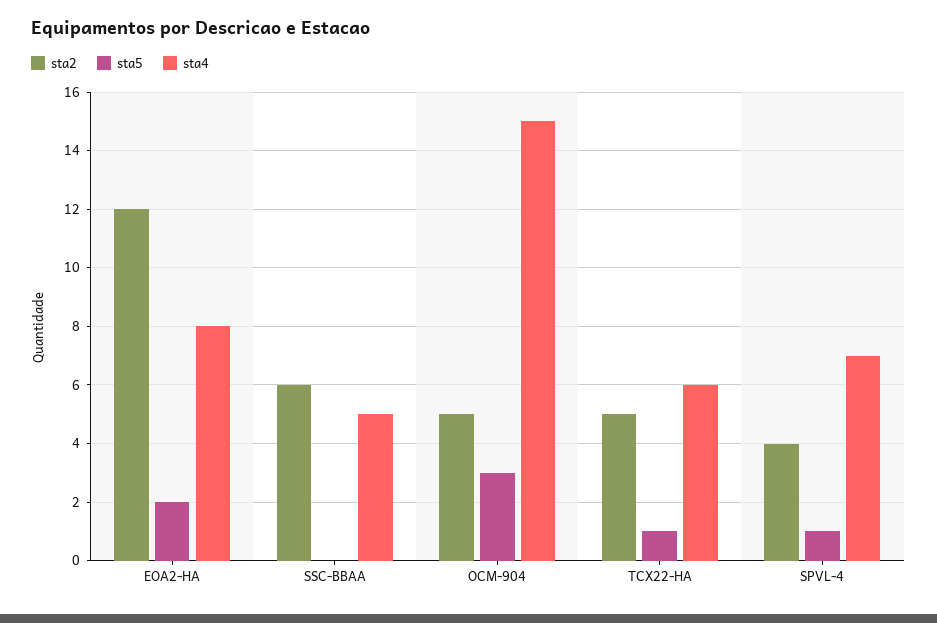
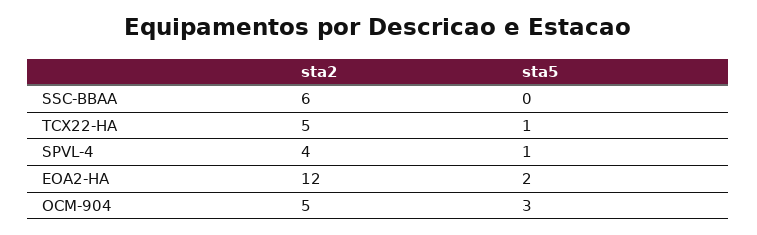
  {
    "sta2": {
      "EOA2-HA": 12,
      "SSC-BBAA": 6,
      "OCM-904": 5,
      "TCX22-HA": 5,
      "SPVL-4": 4
    },
    "sta5": {
      "EOA2-HA": 2,
      "SSC-BBAA": 0,
      "OCM-904": 3,
      "TCX22-HA": 1,
      "SPVL-4": 1
-   },
+   }
-   "sta4": {
-     "EOA2-HA": 8,
-     "SSC-BBAA": 5,
-     "OCM-904": 15,
-     "TCX22-HA": 6,
-     "SPVL-4": 7
-   }
  }

